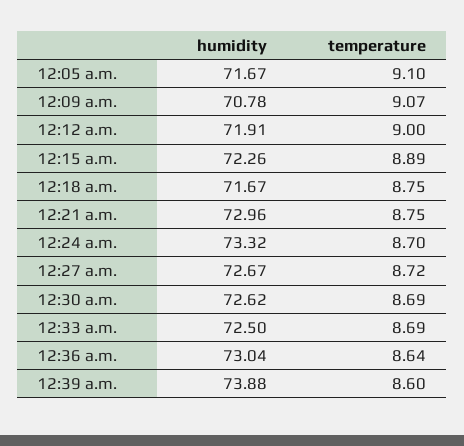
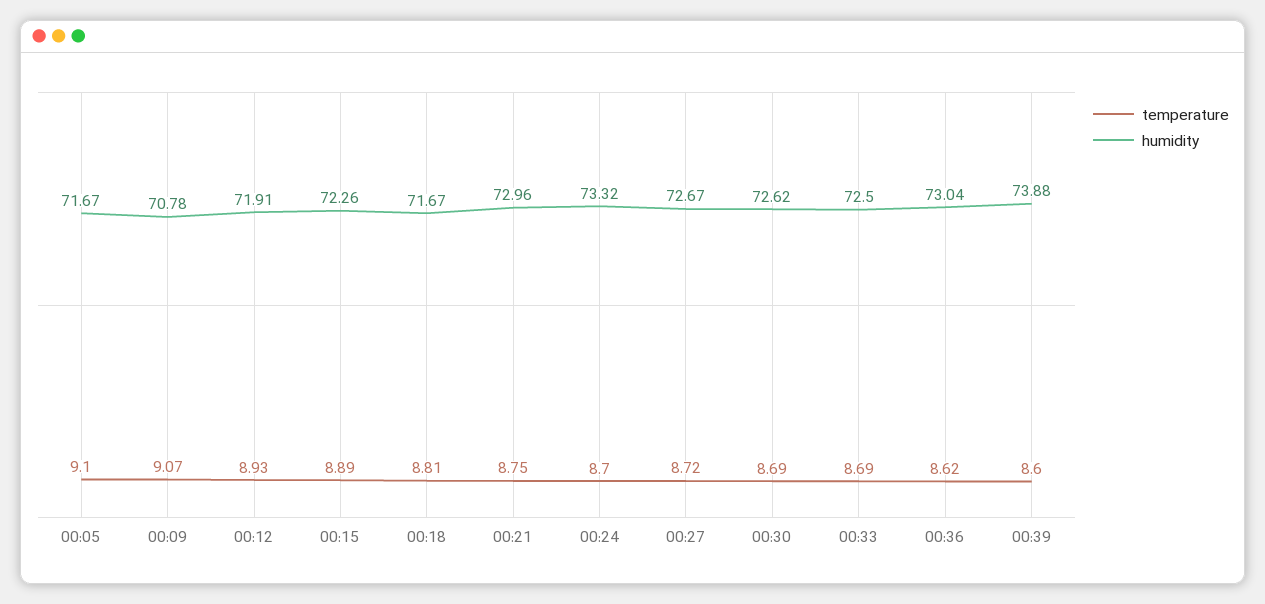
  {
    "humidity": {
      "12:05 a.m.": 71.67,
      "12:09 a.m.": 70.78,
      "12:12 a.m.": 71.91,
      "12:15 a.m.": 72.26,
      "12:18 a.m.": 71.67,
      "12:21 a.m.": 72.96,
      "12:24 a.m.": 73.32,
      "12:27 a.m.": 72.67,
      "12:30 a.m.": 72.62,
      "12:33 a.m.": 72.5,
      "12:36 a.m.": 73.04,
      "12:39 a.m.": 73.88
    },
    "temperature": {
      "12:05 a.m.": 9.1,
      "12:09 a.m.": 9.07,
-     "12:12 a.m.": 9,
+     "12:12 a.m.": 8.93,
      "12:15 a.m.": 8.89,
-     "12:18 a.m.": 8.75,
+     "12:18 a.m.": 8.81,
      "12:21 a.m.": 8.75,
      "12:24 a.m.": 8.7,
      "12:27 a.m.": 8.72,
      "12:30 a.m.": 8.69,
      "12:33 a.m.": 8.69,
-     "12:36 a.m.": 8.64,
+     "12:36 a.m.": 8.62,
      "12:39 a.m.": 8.6
    }
  }

